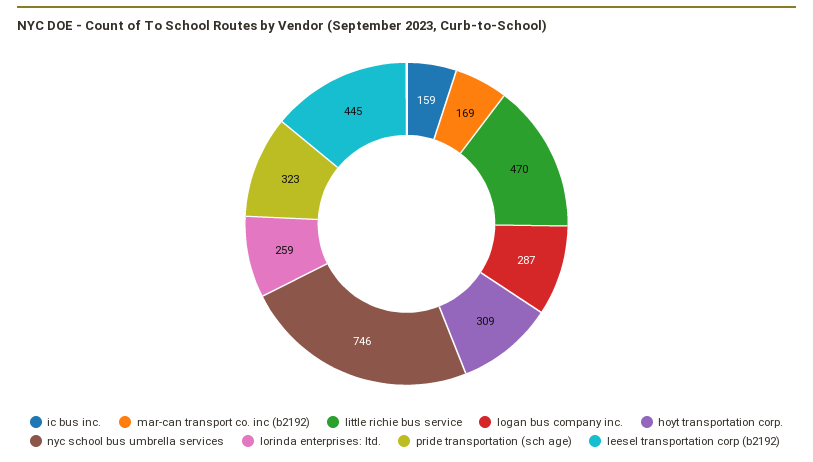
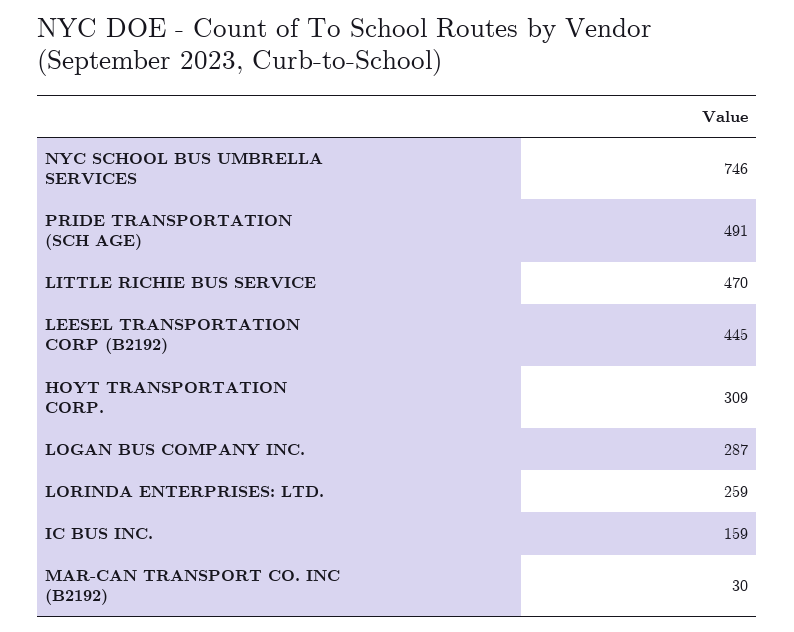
  {
    "ic bus inc.": 159,
-   "mar-can transport co. inc (b2192)": 169,
+   "mar-can transport co. inc (b2192)": 30,
    "little richie bus service": 470,
    "logan bus company inc.": 287,
    "hoyt transportation corp.": 309,
    "nyc school bus umbrella services": 746,
    "lorinda enterprises: ltd.": 259,
-   "pride transportation (sch age)": 323,
+   "pride transportation (sch age)": 491,
    "leesel transportation corp (b2192)": 445
  }

